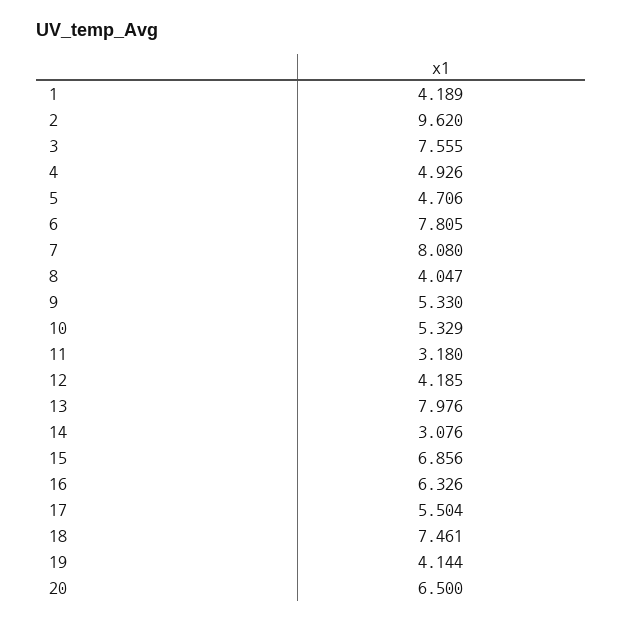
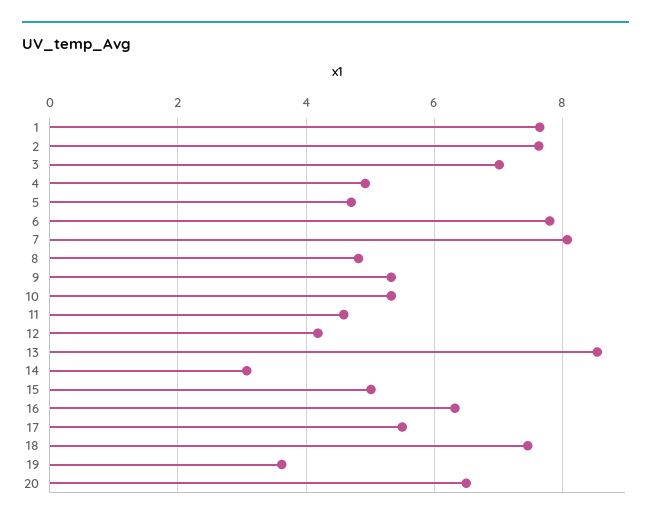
  {
-   "1": 4.189,
+   "1": 7.6,
-   "2": 9.62,
+   "2": 7.6,
-   "3": 7.555,
+   "3": 7,
    "4": 4.926,
    "5": 4.706,
    "6": 7.805,
    "7": 8.08,
-   "8": 4.047,
+   "8": 4.8,
    "9": 5.33,
    "10": 5.329,
-   "11": 3.18,
+   "11": 4.6,
    "12": 4.185,
-   "13": 7.976,
+   "13": 8.6,
    "14": 3.076,
-   "15": 6.856,
+   "15": 5,
    "16": 6.326,
    "17": 5.504,
    "18": 7.461,
-   "19": 4.144,
+   "19": 3.6,
    "20": 6.5
  }

